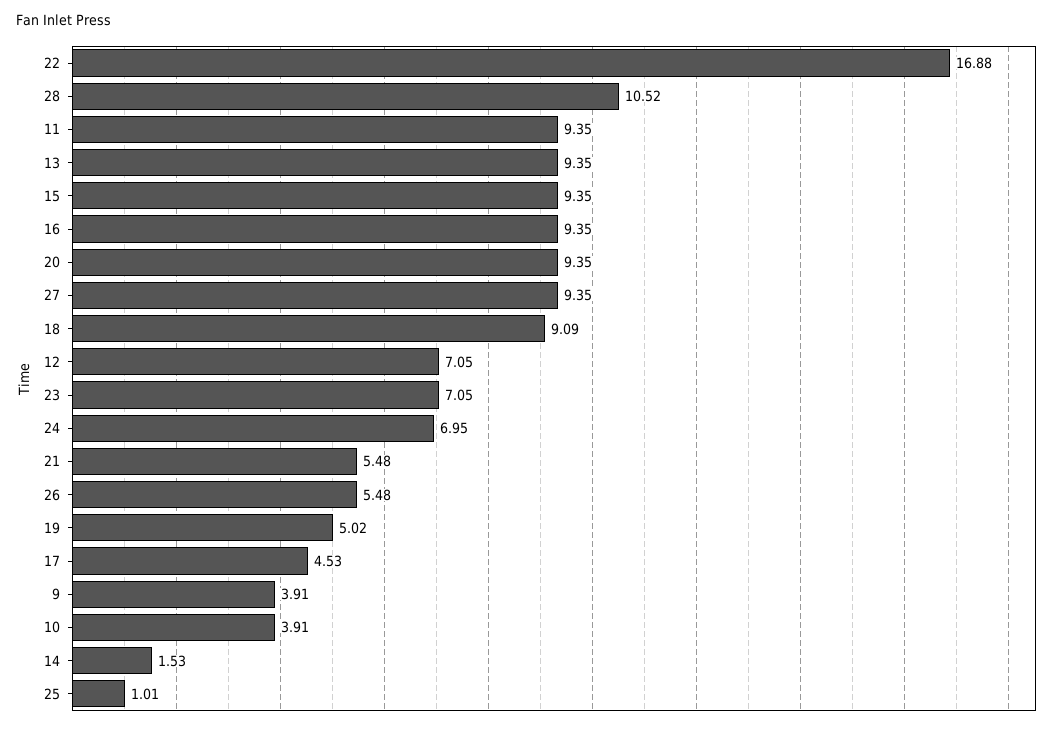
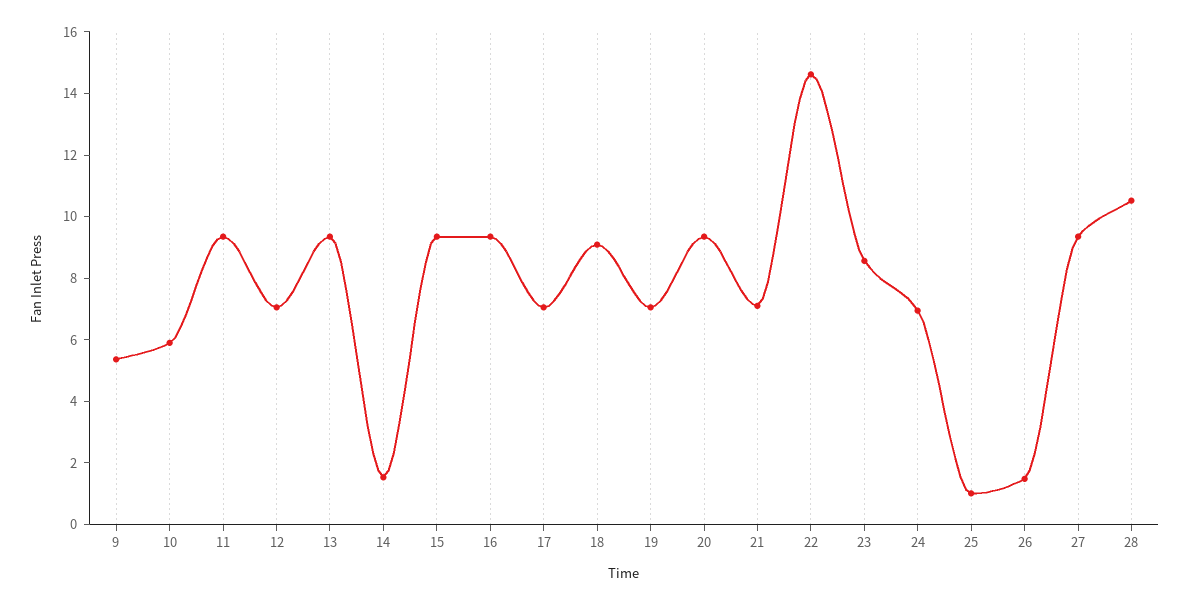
  {
-   "22": 16.88,
+   "22": 14.5,
    "28": 10.52,
    "11": 9.35,
    "13": 9.35,
    "15": 9.35,
    "16": 9.35,
    "20": 9.35,
    "27": 9.35,
    "18": 9.09,
    "12": 7.05,
-   "23": 7.05,
+   "23": 8.5,
    "24": 6.95,
-   "21": 5.48,
+   "21": 7,
-   "26": 5.48,
+   "26": 1.5,
-   "19": 5.02,
+   "19": 7,
-   "17": 4.53,
+   "17": 7,
-   "9": 3.91,
+   "9": 5.5,
-   "10": 3.91,
+   "10": 6,
    "14": 1.53,
    "25": 1.01
  }

